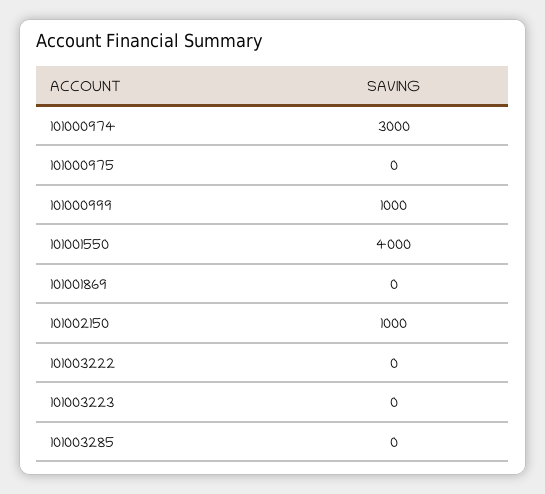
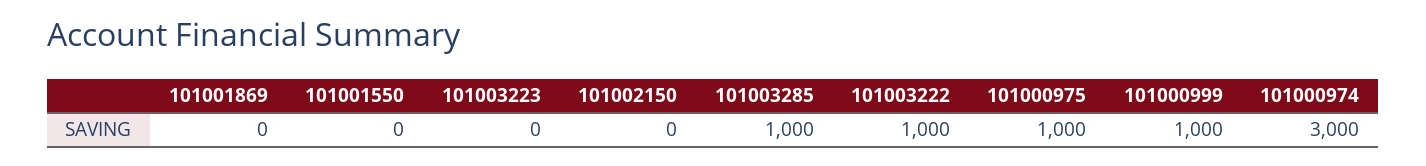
  {
    "101000974": 3000,
-   "101000975": 0,
+   "101000975": 1000,
    "101000999": 1000,
-   "101001550": 4000,
+   "101001550": 0,
    "101001869": 0,
-   "101002150": 1000,
+   "101002150": 0,
-   "101003222": 0,
+   "101003222": 1000,
    "101003223": 0,
-   "101003285": 0
+   "101003285": 1000
  }

